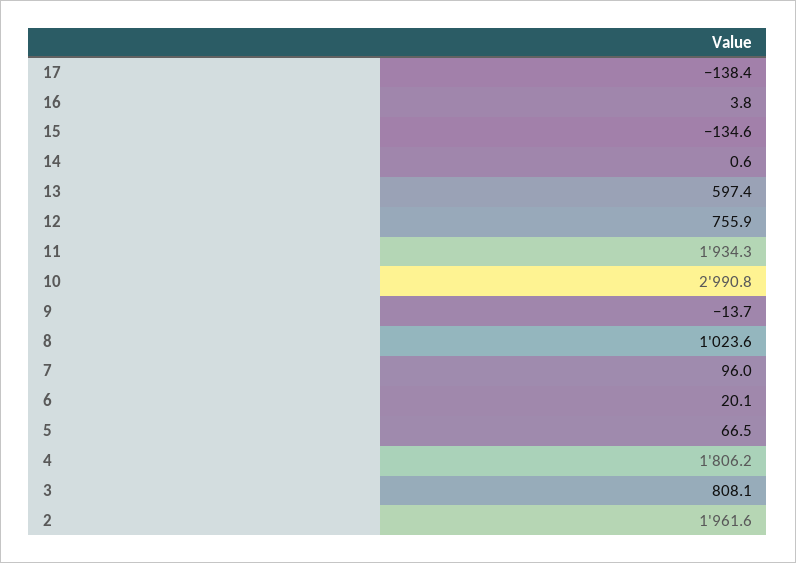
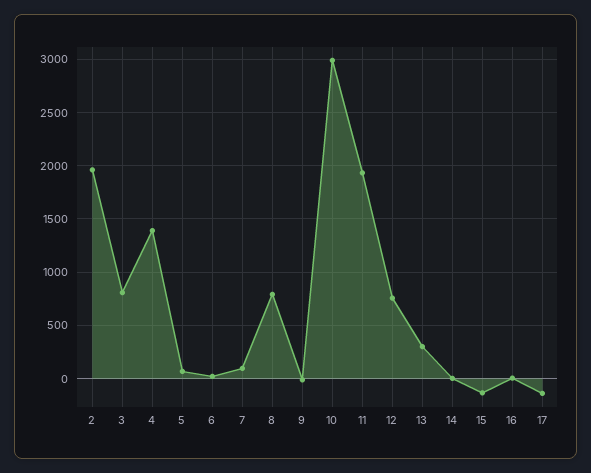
  {
    "17": -138.4,
    "16": 3.8,
    "15": -134.6,
    "14": 0.6,
-   "13": 597.4,
+   "13": 300,
    "12": 755.9,
    "11": 1934.3,
    "10": 2990.8,
    "9": -13.7,
-   "8": 1023.6,
+   "8": 800,
    "7": 96,
    "6": 20.1,
    "5": 66.5,
-   "4": 1806.2,
+   "4": 1400,
    "3": 808.1,
    "2": 1961.6
  }

